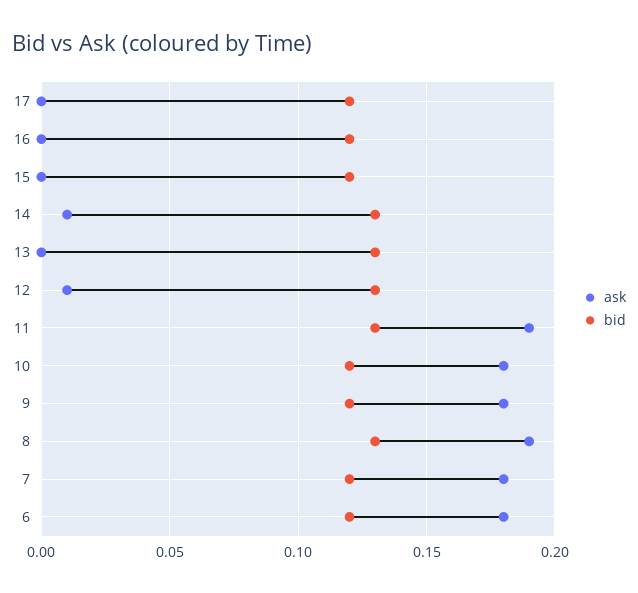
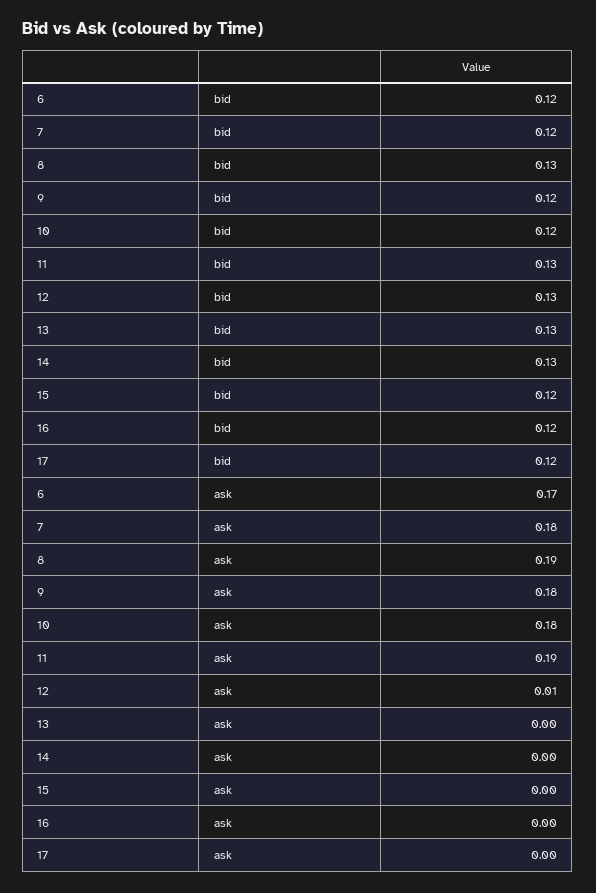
  {
    "ask": {
      "17": 0,
      "16": 0,
      "15": 0,
-     "14": 0.01,
+     "14": 0,
      "13": 0,
      "12": 0.01,
      "11": 0.19,
      "10": 0.18,
      "9": 0.18,
      "8": 0.19,
      "7": 0.18,
-     "6": 0.18
+     "6": 0.17
    },
    "bid": {
      "17": 0.12,
      "16": 0.12,
      "15": 0.12,
      "14": 0.13,
      "13": 0.13,
      "12": 0.13,
      "11": 0.13,
      "10": 0.12,
      "9": 0.12,
      "8": 0.13,
      "7": 0.12,
      "6": 0.12
    }
  }

